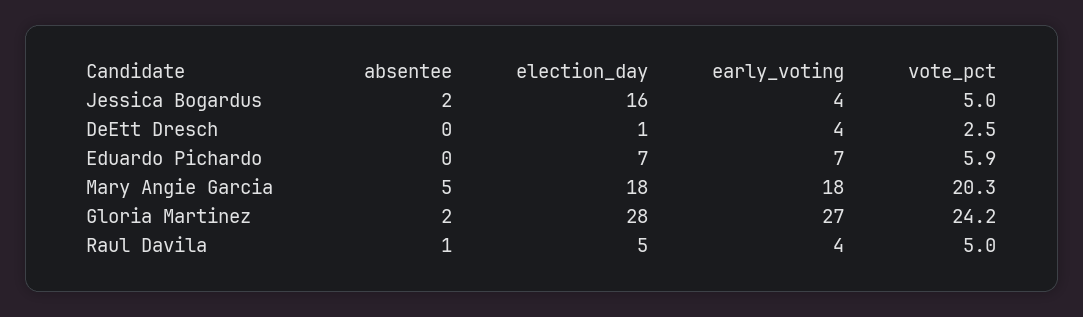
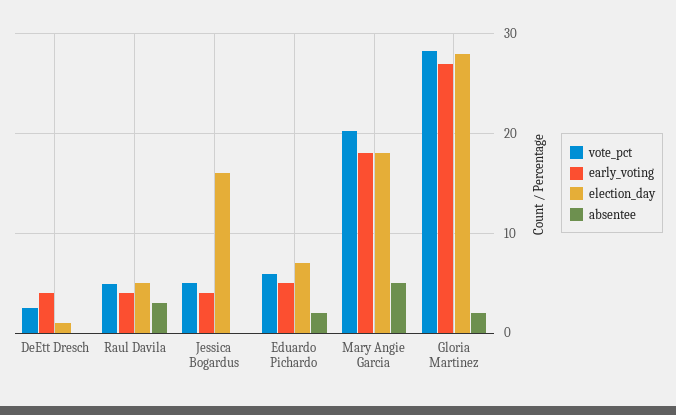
  {
    "absentee": {
-     "Jessica Bogardus": 2,
+     "Jessica Bogardus": 0,
      "DeEtt Dresch": 0,
-     "Eduardo Pichardo": 0,
+     "Eduardo Pichardo": 2,
      "Mary Angie Garcia": 5,
      "Gloria Martinez": 2,
-     "Raul Davila": 1
+     "Raul Davila": 3
    },
    "election_day": {
      "Jessica Bogardus": 16,
      "DeEtt Dresch": 1,
      "Eduardo Pichardo": 7,
      "Mary Angie Garcia": 18,
      "Gloria Martinez": 28,
      "Raul Davila": 5
    },
    "early_voting": {
      "Jessica Bogardus": 4,
      "DeEtt Dresch": 4,
-     "Eduardo Pichardo": 7,
+     "Eduardo Pichardo": 5,
      "Mary Angie Garcia": 18,
      "Gloria Martinez": 27,
      "Raul Davila": 4
    },
    "vote_pct": {
      "Jessica Bogardus": 5,
      "DeEtt Dresch": 2.5,
      "Eduardo Pichardo": 5.9,
      "Mary Angie Garcia": 20.3,
-     "Gloria Martinez": 24.2,
+     "Gloria Martinez": 28,
      "Raul Davila": 5
    }
  }

